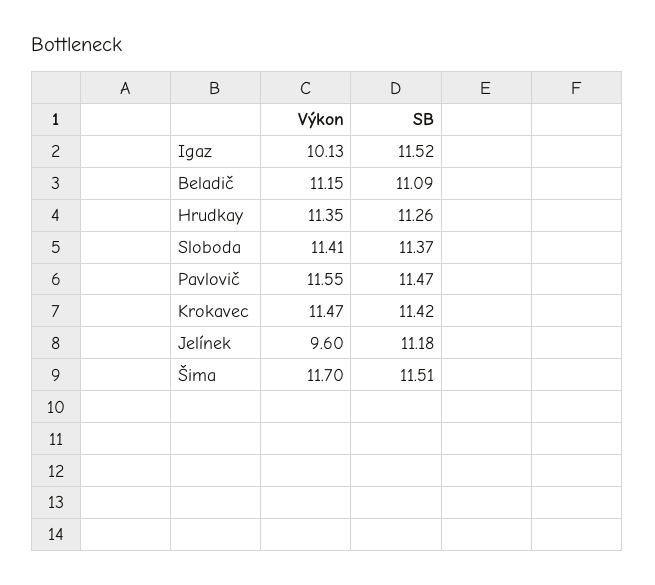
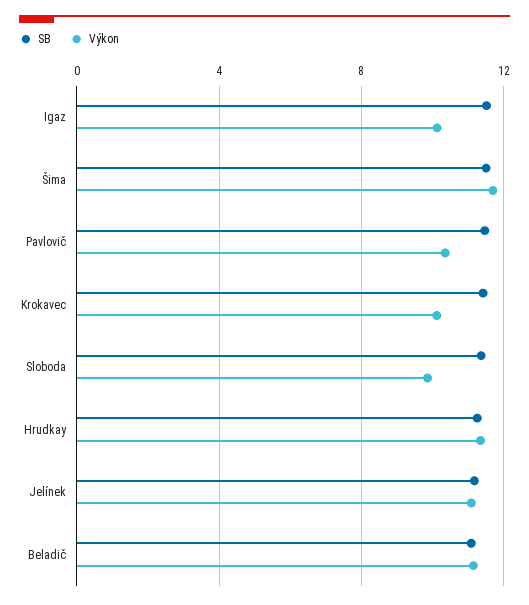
  {
    "Výkon": {
      "Igaz": 10.13,
      "Beladič": 11.15,
      "Hrudkay": 11.35,
-     "Sloboda": 11.41,
+     "Sloboda": 10,
-     "Pavlovič": 11.55,
+     "Pavlovič": 10.5,
-     "Krokavec": 11.47,
+     "Krokavec": 10,
-     "Jelínek": 9.6,
+     "Jelínek": 11,
      "Šima": 11.7
    },
    "SB": {
      "Igaz": 11.52,
      "Beladič": 11.09,
      "Hrudkay": 11.26,
      "Sloboda": 11.37,
      "Pavlovič": 11.47,
      "Krokavec": 11.42,
      "Jelínek": 11.18,
      "Šima": 11.51
    }
  }

